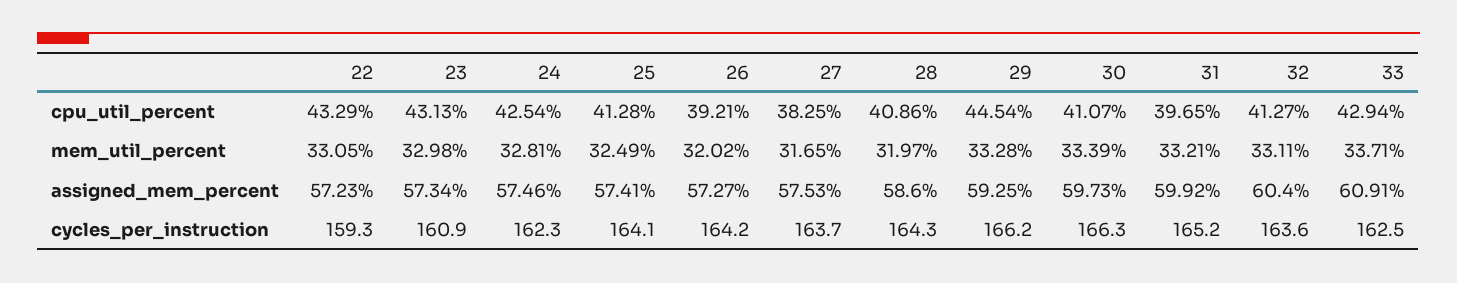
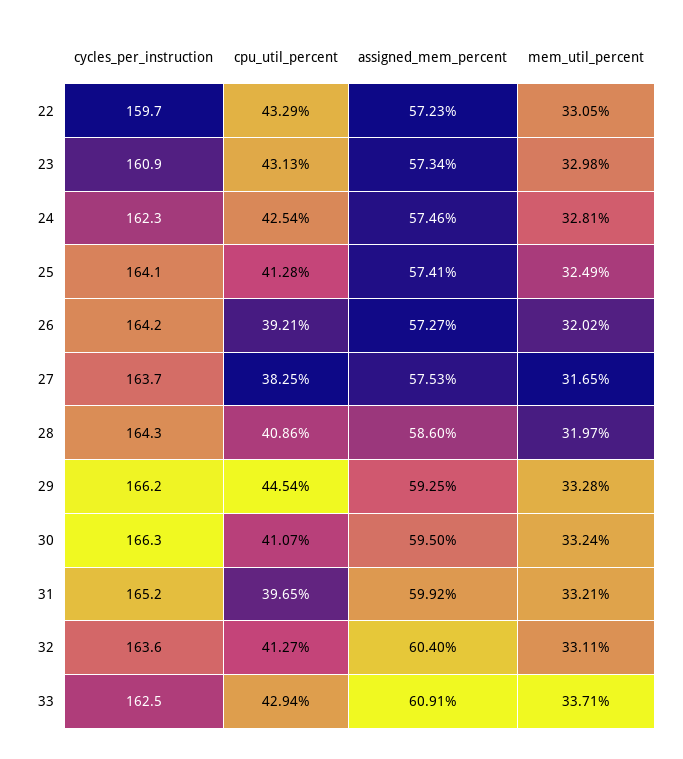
  {
    "22": {
      "cpu_util_percent": 43.29,
      "mem_util_percent": 33.05,
      "assigned_mem_percent": 57.23,
-     "cycles_per_instruction": 159.3
+     "cycles_per_instruction": 159.7
    },
    "23": {
      "cpu_util_percent": 43.13,
      "mem_util_percent": 32.98,
      "assigned_mem_percent": 57.34,
      "cycles_per_instruction": 160.9
    },
    "24": {
      "cpu_util_percent": 42.54,
      "mem_util_percent": 32.81,
      "assigned_mem_percent": 57.46,
      "cycles_per_instruction": 162.3
    },
    "25": {
      "cpu_util_percent": 41.28,
      "mem_util_percent": 32.49,
      "assigned_mem_percent": 57.41,
      "cycles_per_instruction": 164.1
    },
    "26": {
      "cpu_util_percent": 39.21,
      "mem_util_percent": 32.02,
      "assigned_mem_percent": 57.27,
      "cycles_per_instruction": 164.2
    },
    "27": {
      "cpu_util_percent": 38.25,
      "mem_util_percent": 31.65,
      "assigned_mem_percent": 57.53,
      "cycles_per_instruction": 163.7
    },
    "28": {
      "cpu_util_percent": 40.86,
      "mem_util_percent": 31.97,
      "assigned_mem_percent": 58.6,
      "cycles_per_instruction": 164.3
    },
    "29": {
      "cpu_util_percent": 44.54,
      "mem_util_percent": 33.28,
      "assigned_mem_percent": 59.25,
      "cycles_per_instruction": 166.2
    },
    "30": {
      "cpu_util_percent": 41.07,
-     "mem_util_percent": 33.39,
+     "mem_util_percent": 33.24,
-     "assigned_mem_percent": 59.73,
+     "assigned_mem_percent": 59.5,
      "cycles_per_instruction": 166.3
    },
    "31": {
      "cpu_util_percent": 39.65,
      "mem_util_percent": 33.21,
      "assigned_mem_percent": 59.92,
      "cycles_per_instruction": 165.2
    },
    "32": {
      "cpu_util_percent": 41.27,
      "mem_util_percent": 33.11,
      "assigned_mem_percent": 60.4,
      "cycles_per_instruction": 163.6
    },
    "33": {
      "cpu_util_percent": 42.94,
      "mem_util_percent": 33.71,
      "assigned_mem_percent": 60.91,
      "cycles_per_instruction": 162.5
    }
  }

